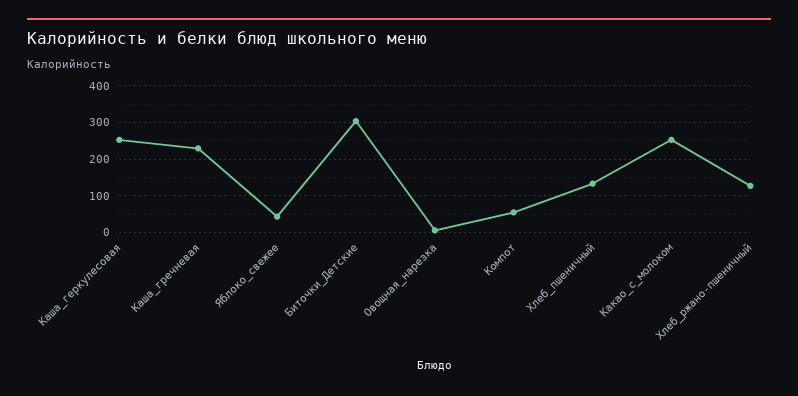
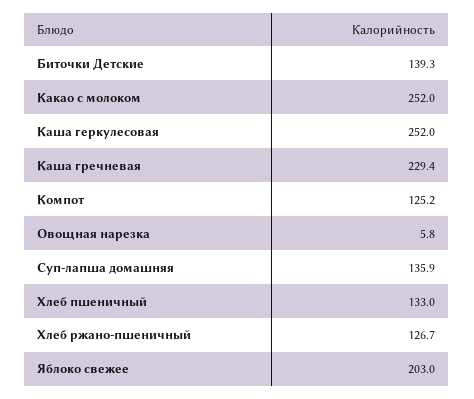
  {
    "Каша_геркулесовая": 252,
    "Каша_гречневая": 229.4,
-   "Яблоко_свежее": 40,
+   "Яблоко_свежее": 203,
-   "Биточки_Детские": 300,
+   "Биточки_Детские": 139.3,
    "Овощная_нарезка": 5.8,
-   "Компот": 60,
+   "Компот": 125.2,
    "Хлеб_пшеничный": 133,
    "Какао_с_молоком": 252,
-   "Хлеб_ржано-пшеничный": 126.7
+   "Хлеб_ржано-пшеничный": 126.7,
+   "Суп-лапша домашняя": 135.9
  }

